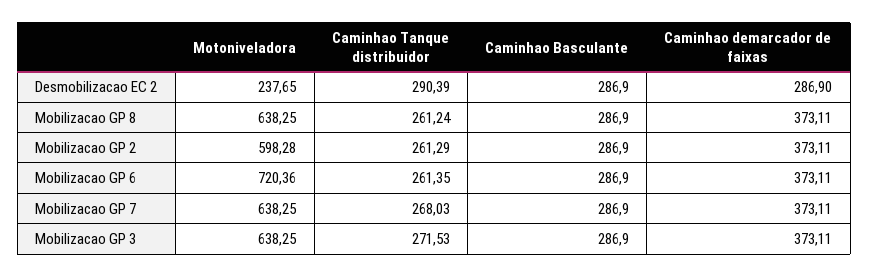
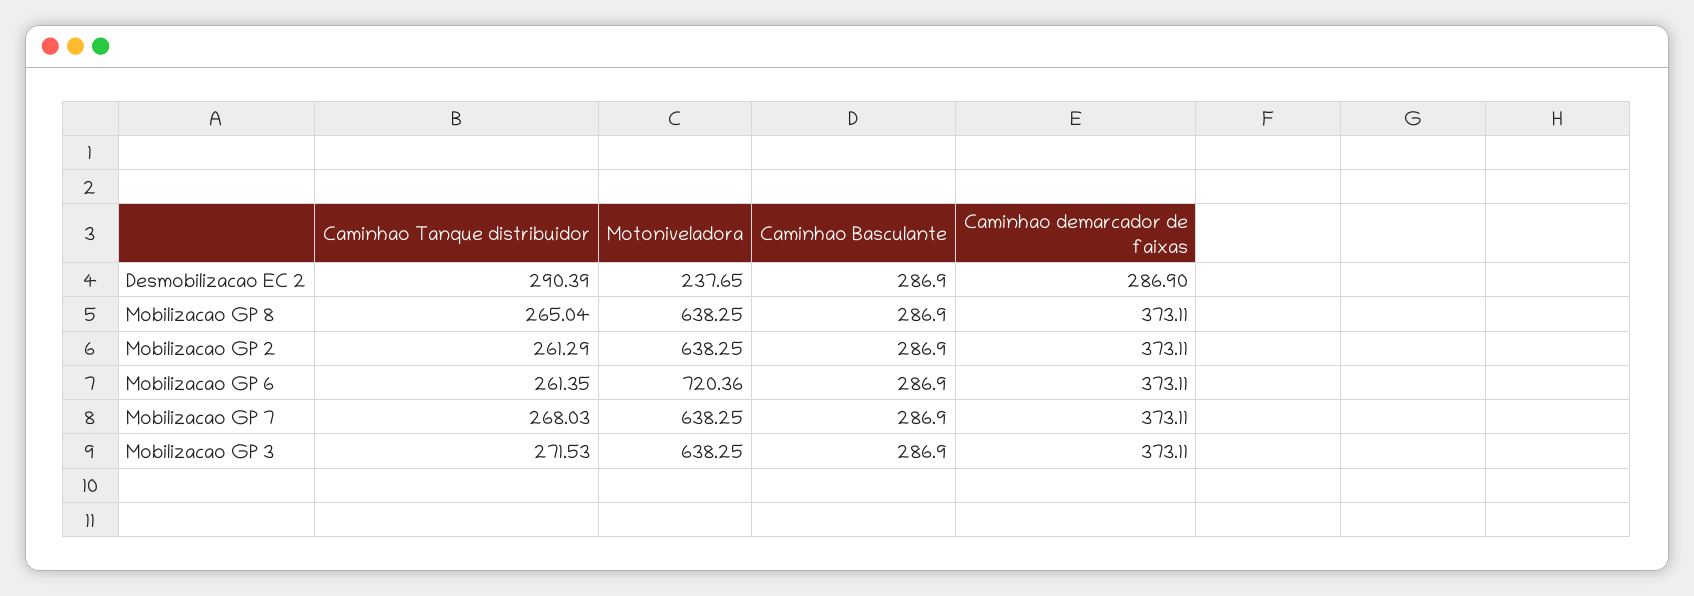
  {
    "Motoniveladora": {
      "Desmobilizacao EC 2": 237.65,
      "Mobilizacao GP 8": 638.25,
-     "Mobilizacao GP 2": 598.28,
+     "Mobilizacao GP 2": 638.25,
      "Mobilizacao GP 6": 720.36,
      "Mobilizacao GP 7": 638.25,
      "Mobilizacao GP 3": 638.25
    },
    "Caminhao Tanque distribuidor": {
      "Desmobilizacao EC 2": 290.39,
-     "Mobilizacao GP 8": 261.24,
+     "Mobilizacao GP 8": 265.04,
      "Mobilizacao GP 2": 261.29,
      "Mobilizacao GP 6": 261.35,
      "Mobilizacao GP 7": 268.03,
      "Mobilizacao GP 3": 271.53
    },
    "Caminhao Basculante": {
      "Desmobilizacao EC 2": 286.9,
      "Mobilizacao GP 8": 286.9,
      "Mobilizacao GP 2": 286.9,
      "Mobilizacao GP 6": 286.9,
      "Mobilizacao GP 7": 286.9,
      "Mobilizacao GP 3": 286.9
    },
    "Caminhao demarcador de faixas": {
      "Desmobilizacao EC 2": 286.9,
      "Mobilizacao GP 8": 373.11,
      "Mobilizacao GP 2": 373.11,
      "Mobilizacao GP 6": 373.11,
      "Mobilizacao GP 7": 373.11,
      "Mobilizacao GP 3": 373.11
    }
  }

